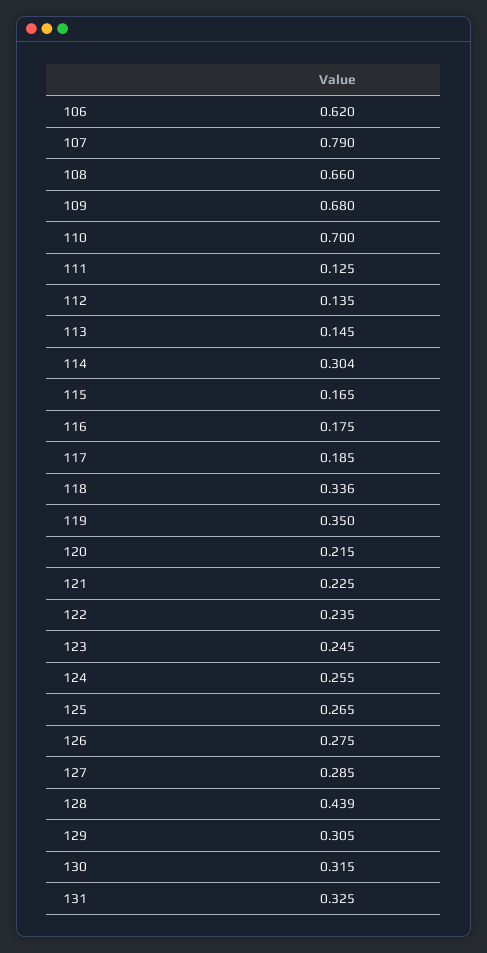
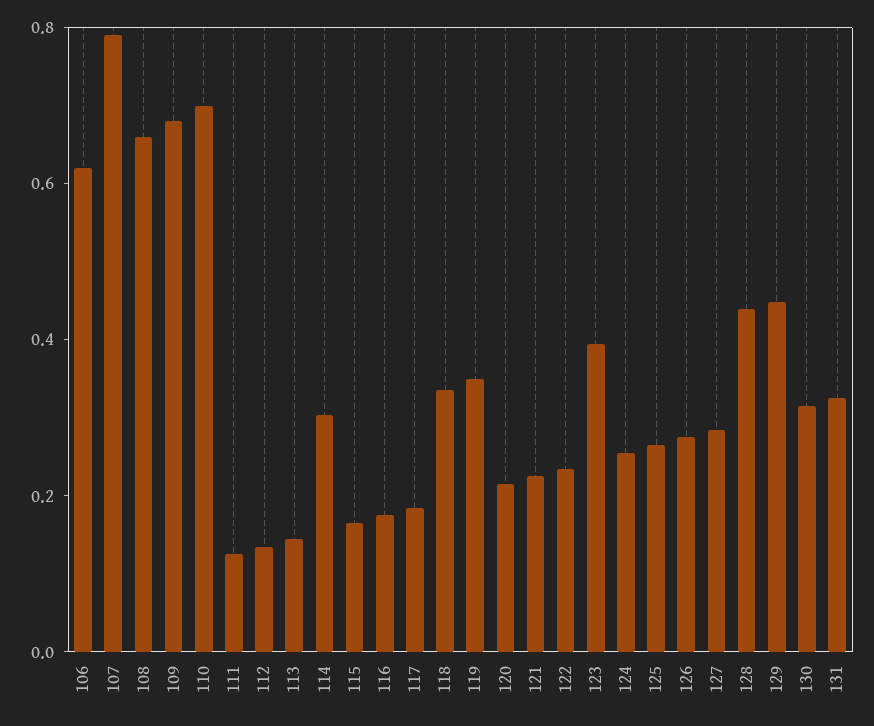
  {
    "106": 0.62,
    "107": 0.79,
    "108": 0.66,
    "109": 0.68,
    "110": 0.7,
    "111": 0.125,
    "112": 0.135,
    "113": 0.145,
    "114": 0.304,
    "115": 0.165,
    "116": 0.175,
    "117": 0.185,
    "118": 0.336,
    "119": 0.35,
    "120": 0.215,
    "121": 0.225,
    "122": 0.235,
-   "123": 0.245,
+   "123": 0.4,
    "124": 0.255,
    "125": 0.265,
    "126": 0.275,
    "127": 0.285,
    "128": 0.439,
-   "129": 0.305,
+   "129": 0.45,
    "130": 0.315,
    "131": 0.325
  }

